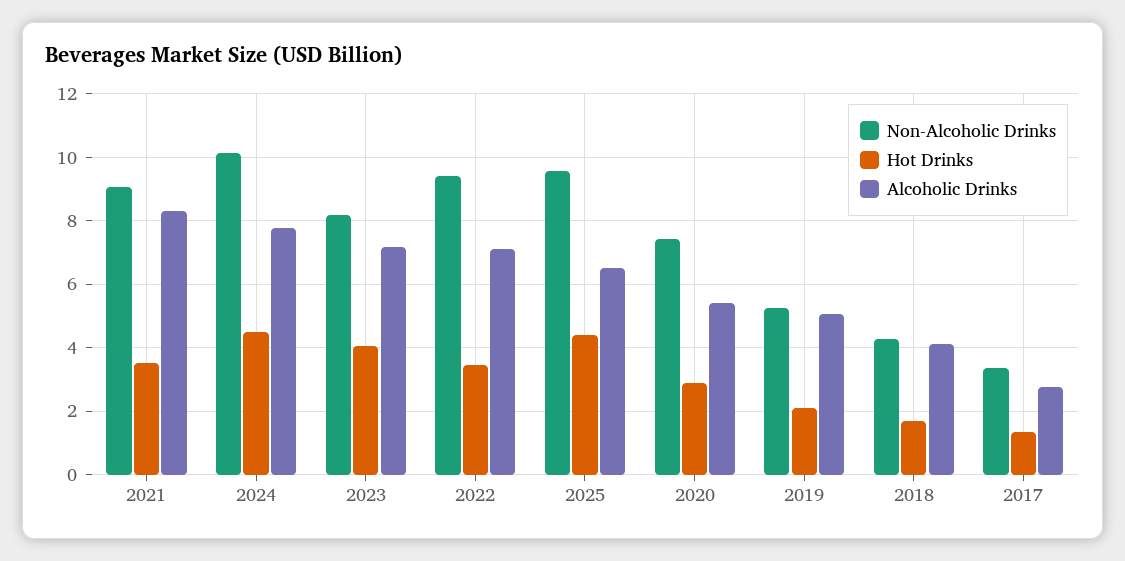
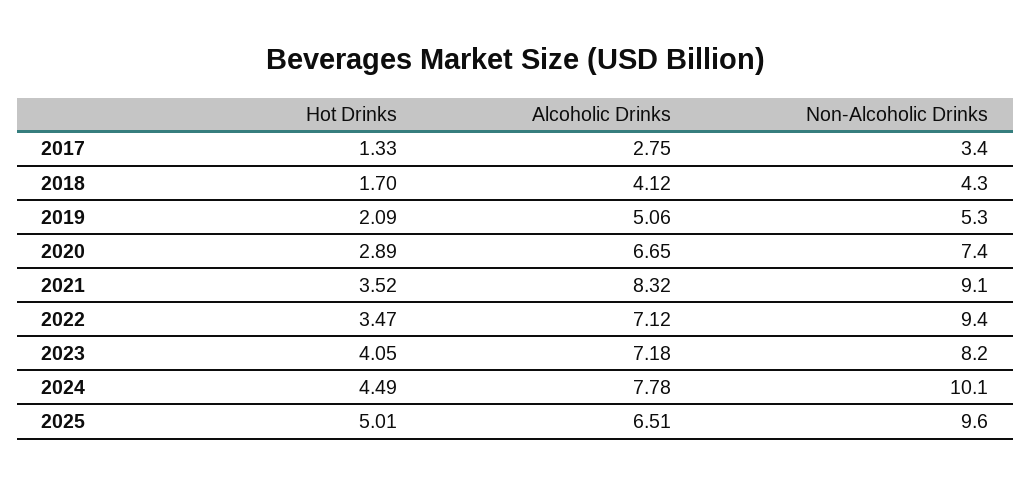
  {
    "Non-Alcoholic Drinks": {
      "2021": 9.1,
      "2024": 10.1,
      "2023": 8.2,
      "2022": 9.4,
      "2025": 9.6,
      "2020": 7.4,
      "2019": 5.3,
      "2018": 4.3,
      "2017": 3.4
    },
    "Hot Drinks": {
      "2021": 3.52,
      "2024": 4.49,
      "2023": 4.05,
      "2022": 3.47,
-     "2025": 4.4,
+     "2025": 5.01,
      "2020": 2.89,
      "2019": 2.09,
      "2018": 1.7,
      "2017": 1.33
    },
    "Alcoholic Drinks": {
      "2021": 8.32,
      "2024": 7.78,
      "2023": 7.18,
      "2022": 7.12,
      "2025": 6.51,
-     "2020": 5.4,
+     "2020": 6.65,
      "2019": 5.06,
      "2018": 4.12,
      "2017": 2.75
    }
  }

